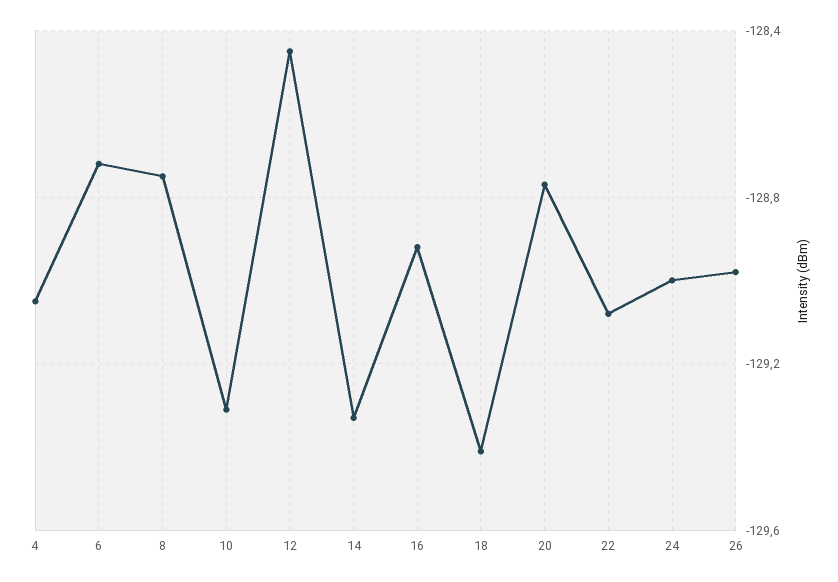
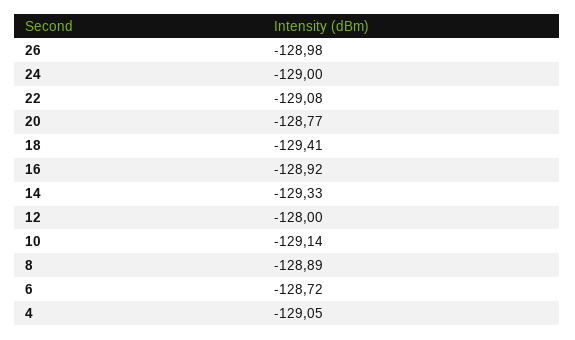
  {
    "4": -129.05,
    "6": -128.72,
-   "8": -128.75,
+   "8": -128.89,
-   "10": -129.3,
+   "10": -129.14,
-   "12": -128.45,
+   "12": -128,
    "14": -129.33,
    "16": -128.92,
    "18": -129.41,
    "20": -128.77,
    "22": -129.08,
    "24": -129,
    "26": -128.98
  }

